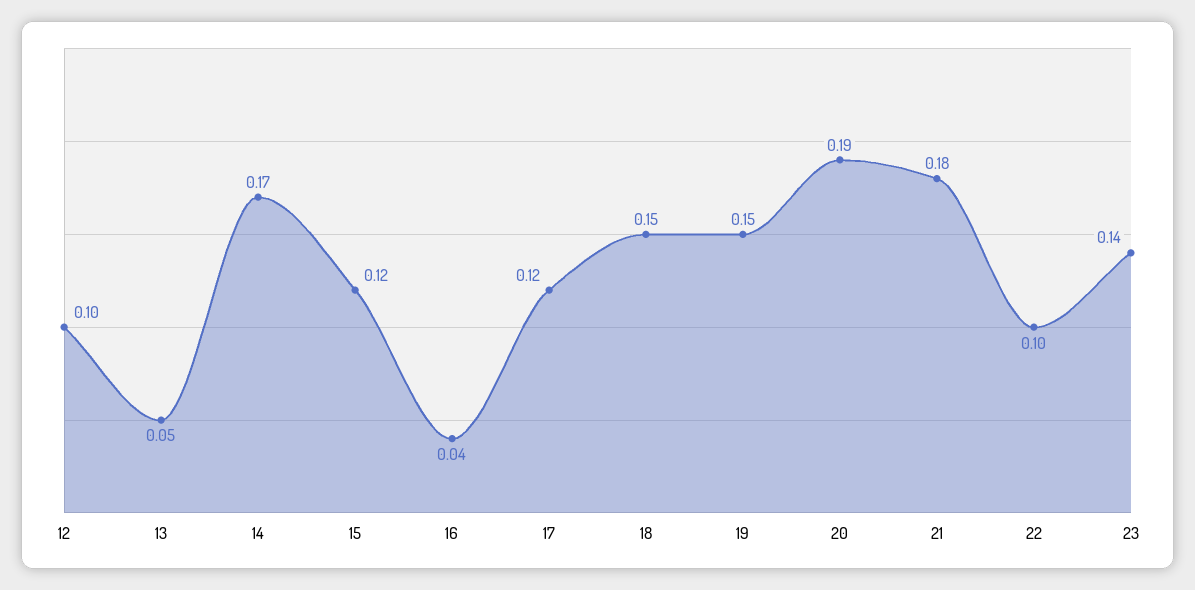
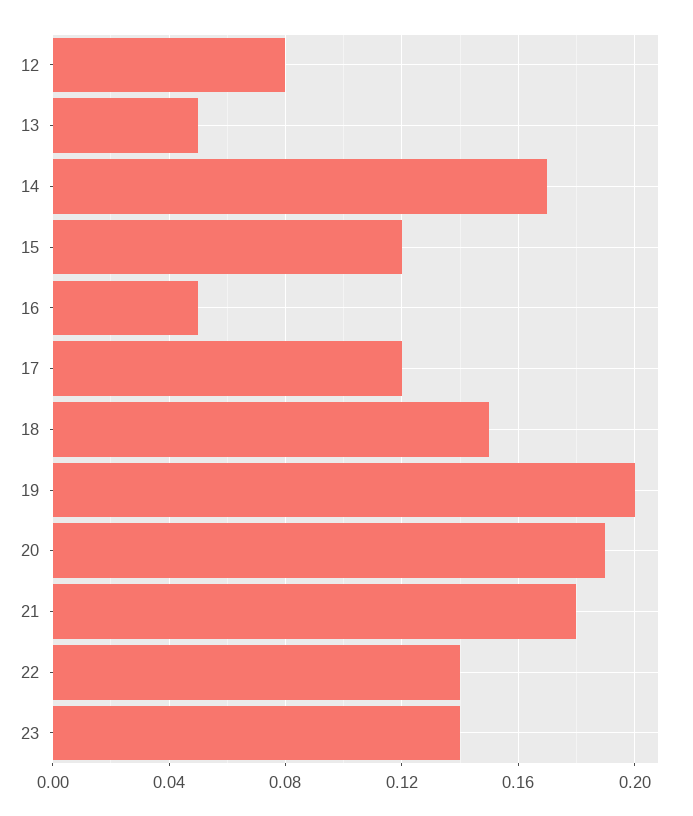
  {
-   "12": 0.1,
+   "12": 0.08,
    "13": 0.05,
    "14": 0.17,
    "15": 0.12,
-   "16": 0.04,
+   "16": 0.05,
    "17": 0.12,
    "18": 0.15,
-   "19": 0.15,
+   "19": 0.2,
    "20": 0.19,
    "21": 0.18,
-   "22": 0.1,
+   "22": 0.14,
    "23": 0.14
  }

